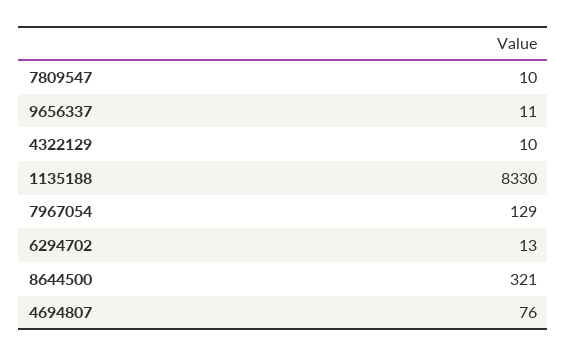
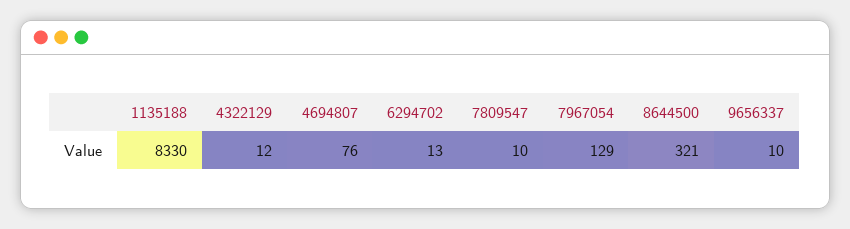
  {
    "7809547": 10,
-   "9656337": 11,
+   "9656337": 10,
-   "4322129": 10,
+   "4322129": 12,
    "1135188": 8330,
    "7967054": 129,
    "6294702": 13,
    "8644500": 321,
    "4694807": 76
  }

